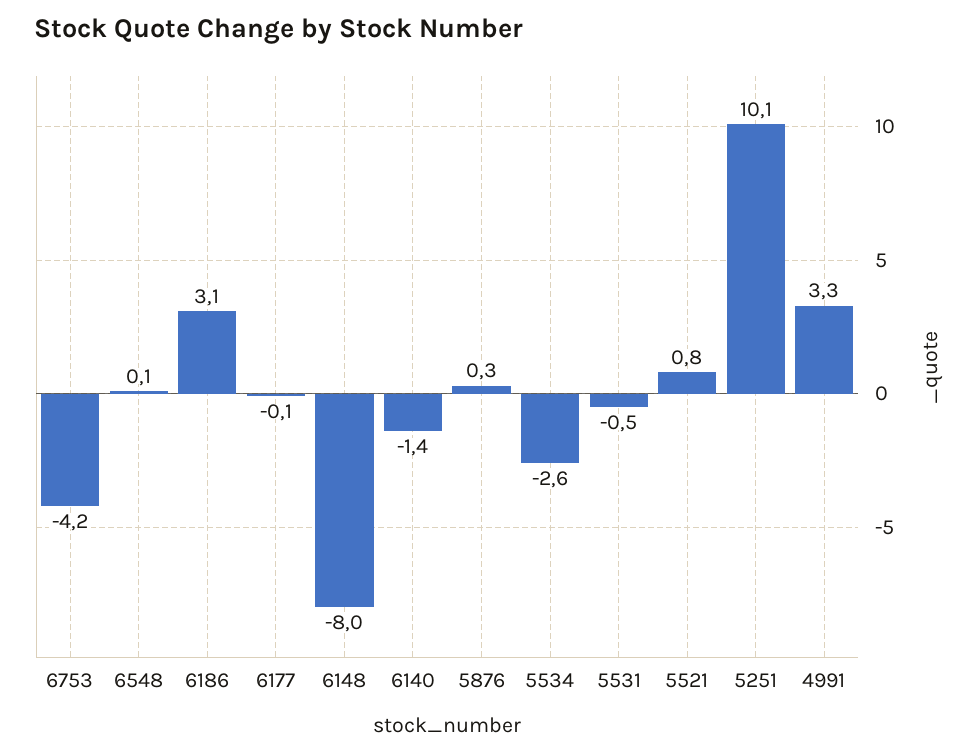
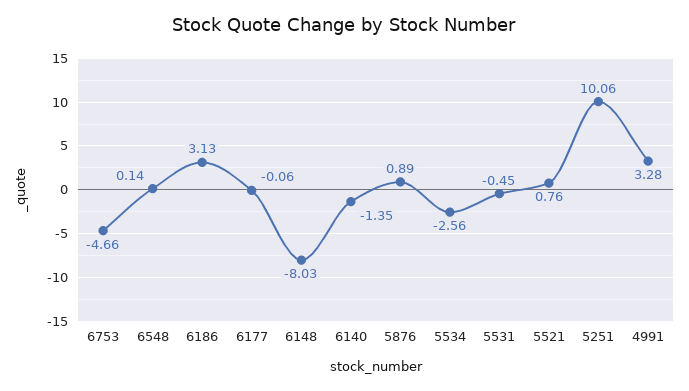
  {
-   "6753": -4.2,
+   "6753": -4.66,
    "6548": 0.14,
    "6186": 3.13,
    "6177": -0.06,
    "6148": -8.03,
    "6140": -1.35,
-   "5876": 0.3,
+   "5876": 0.89,
    "5534": -2.56,
    "5531": -0.45,
    "5521": 0.76,
    "5251": 10.06,
    "4991": 3.28
  }

